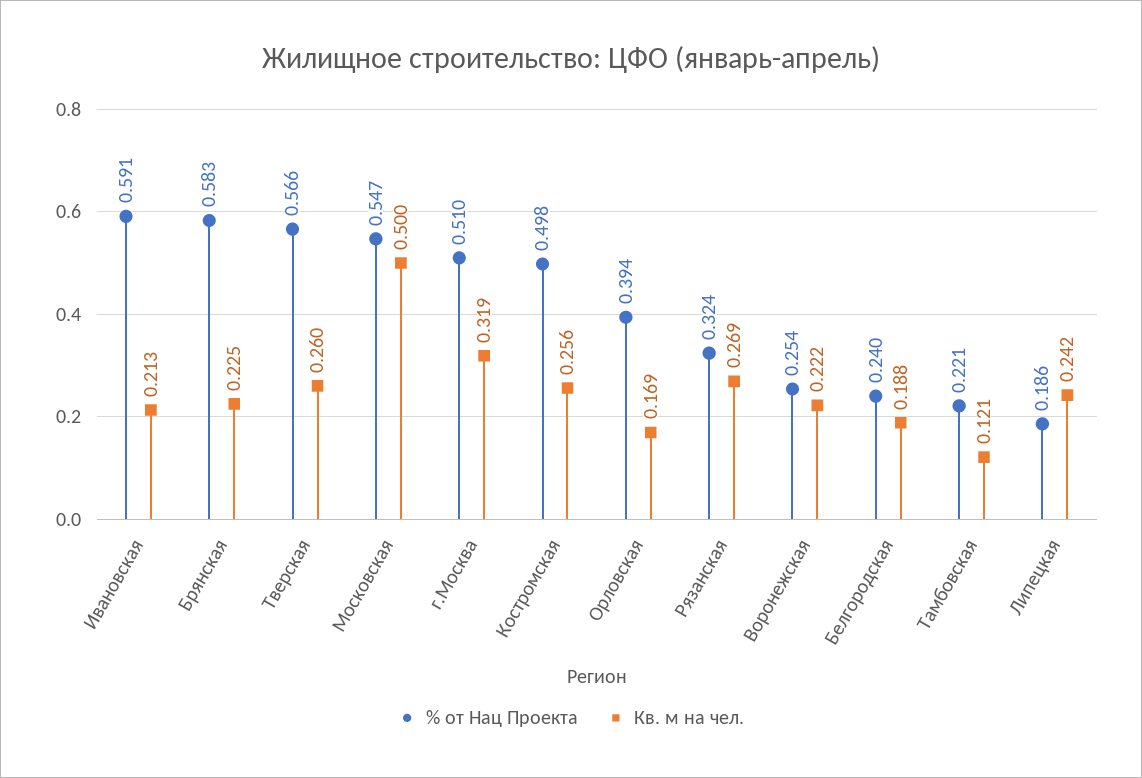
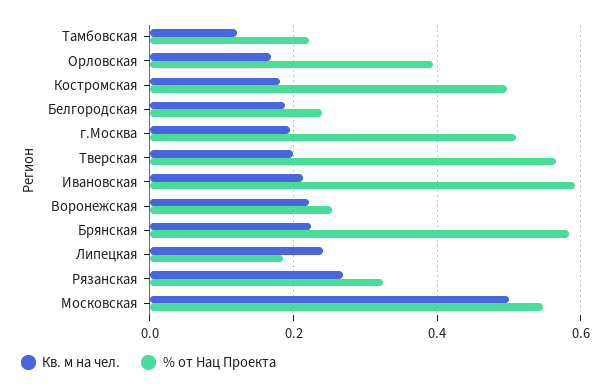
  {
    "% от Нац Проекта": {
      "Ивановская": 0.591,
      "Брянская": 0.583,
      "Тверская": 0.566,
      "Московская": 0.547,
      "г.Москва": 0.51,
      "Костромская": 0.498,
      "Орловская": 0.394,
      "Рязанская": 0.324,
      "Воронежская": 0.254,
      "Белгородская": 0.24,
      "Тамбовская": 0.221,
      "Липецкая": 0.186
    },
    "Кв. м на чел.": {
      "Ивановская": 0.213,
      "Брянская": 0.225,
-     "Тверская": 0.26,
+     "Тверская": 0.2,
      "Московская": 0.5,
-     "г.Москва": 0.319,
+     "г.Москва": 0.2,
-     "Костромская": 0.256,
+     "Костромская": 0.18,
      "Орловская": 0.169,
      "Рязанская": 0.269,
      "Воронежская": 0.222,
      "Белгородская": 0.188,
      "Тамбовская": 0.121,
      "Липецкая": 0.242
    }
  }

